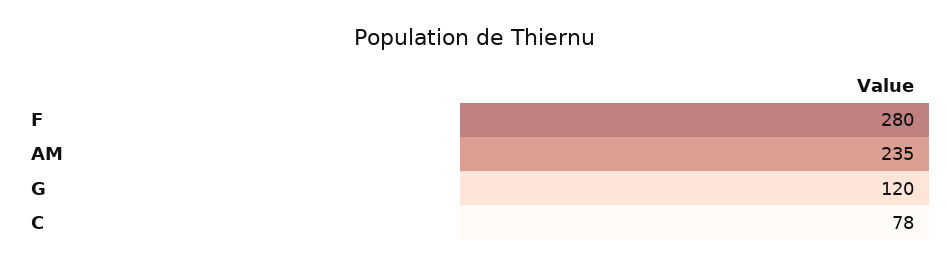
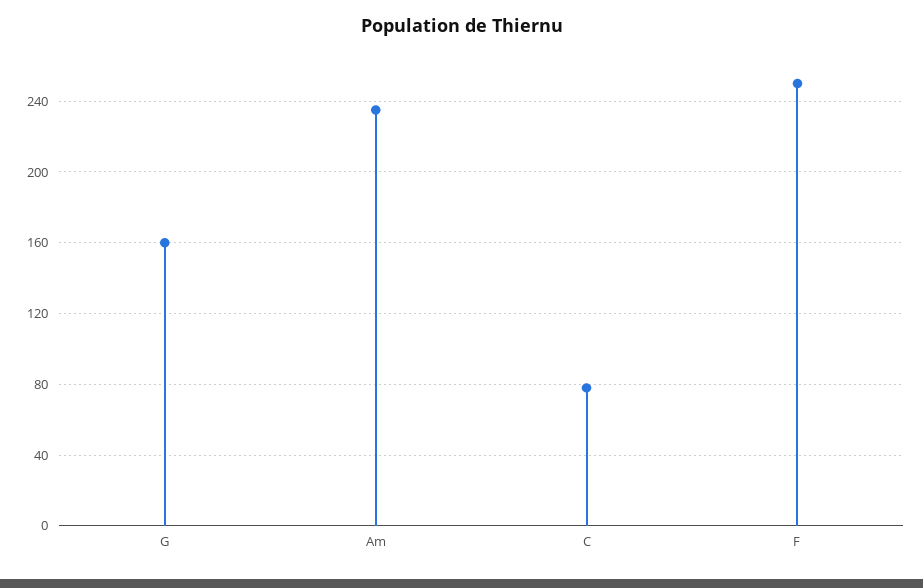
  {
-   "F": 280,
+   "F": 250,
    "AM": 235,
-   "G": 120,
+   "G": 160,
    "C": 78
  }

